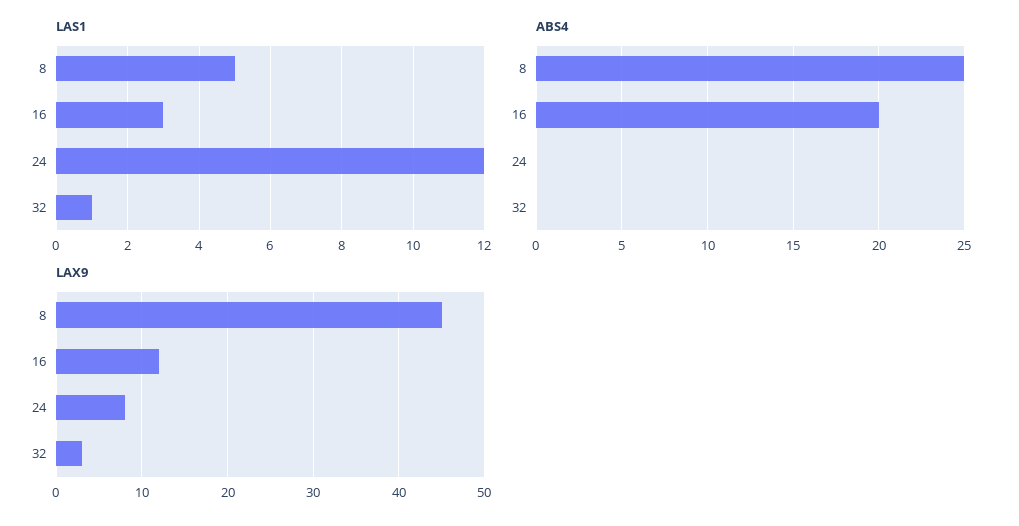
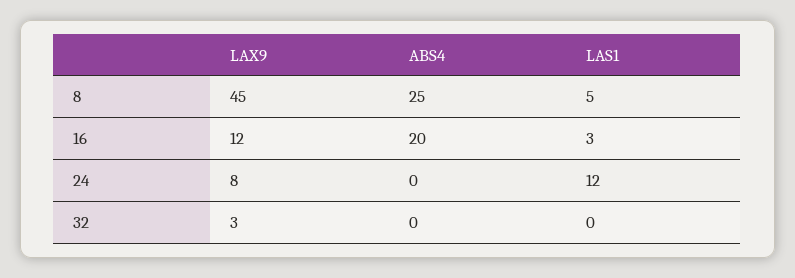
  {
    "LAS1": {
      "8": 5,
      "16": 3,
      "24": 12,
-     "32": 1
+     "32": 0
    },
    "ABS4": {
      "8": 25,
      "16": 20,
      "24": 0,
      "32": 0
    },
    "LAX9": {
      "8": 45,
      "16": 12,
      "24": 8,
      "32": 3
    }
  }

